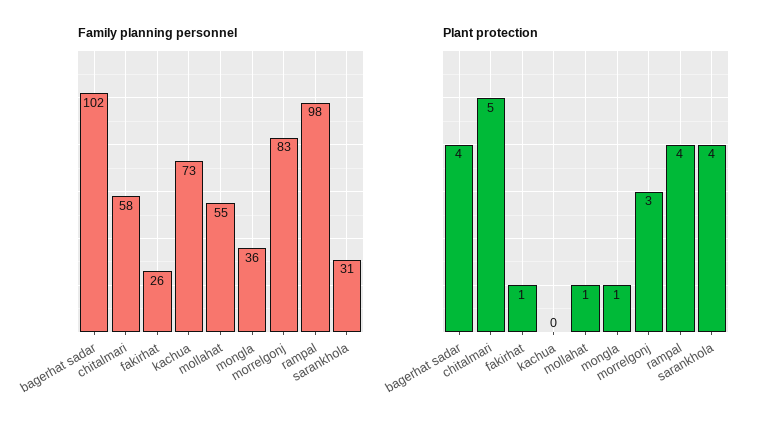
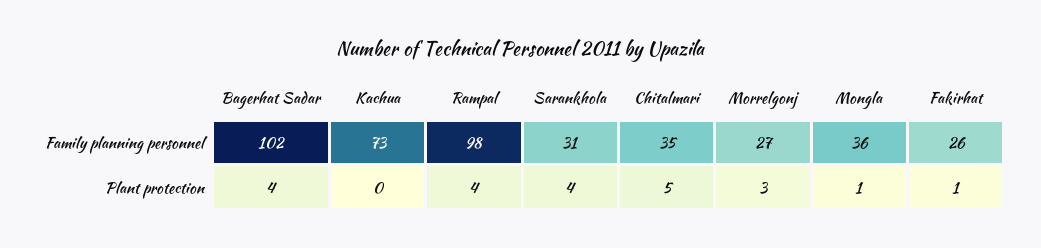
  {
    "Family planning personnel": {
      "bagerhat sadar": 102,
-     "chitalmari": 58,
+     "chitalmari": 35,
      "fakirhat": 26,
      "kachua": 73,
-     "mollahat": 55,
      "mongla": 36,
-     "morrelgonj": 83,
+     "morrelgonj": 27,
      "rampal": 98,
      "sarankhola": 31
    },
    "Plant protection": {
      "bagerhat sadar": 4,
      "chitalmari": 5,
      "fakirhat": 1,
      "kachua": 0,
-     "mollahat": 1,
      "mongla": 1,
      "morrelgonj": 3,
      "rampal": 4,
      "sarankhola": 4
    }
  }

